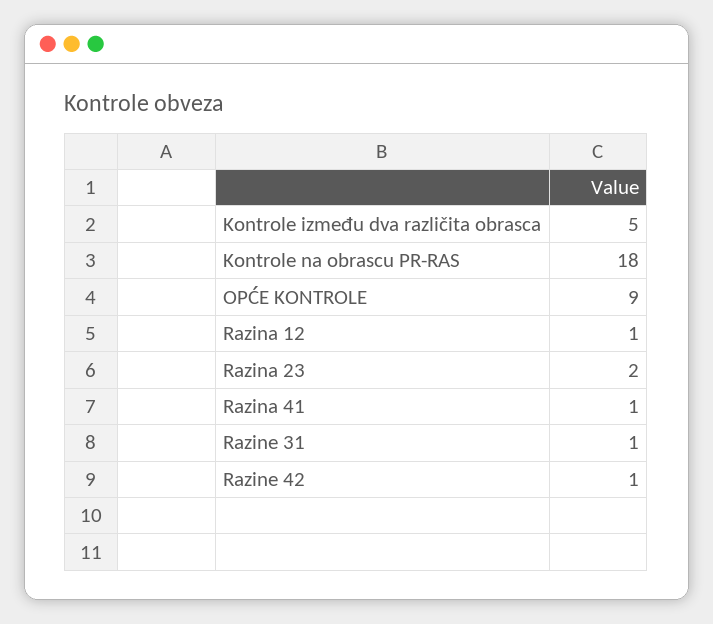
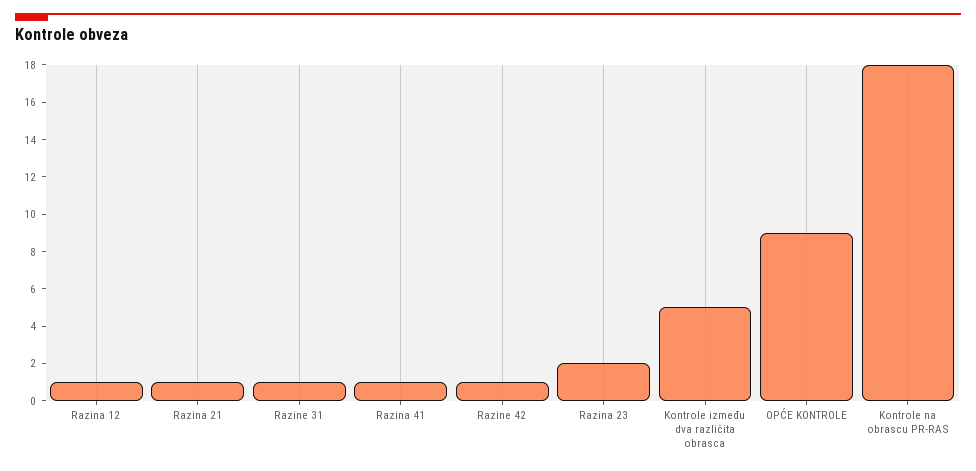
  {
    "Kontrole između dva različita obrasca": 5,
    "Kontrole na obrascu PR-RAS": 18,
    "OPĆE KONTROLE": 9,
    "Razina 12": 1,
    "Razina 23": 2,
    "Razina 41": 1,
    "Razine 31": 1,
-   "Razine 42": 1
+   "Razine 42": 1,
+   "Razina 21": 1
  }

